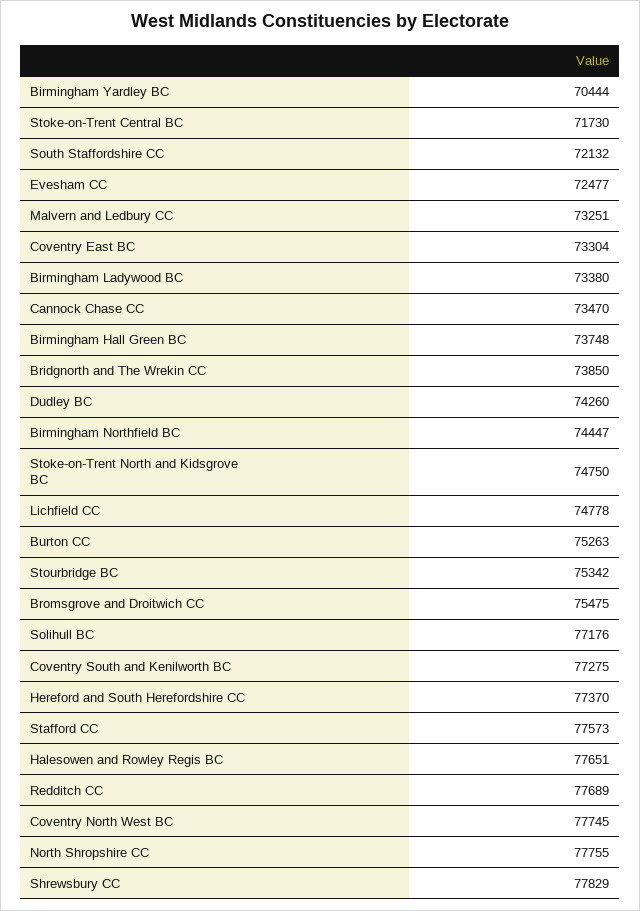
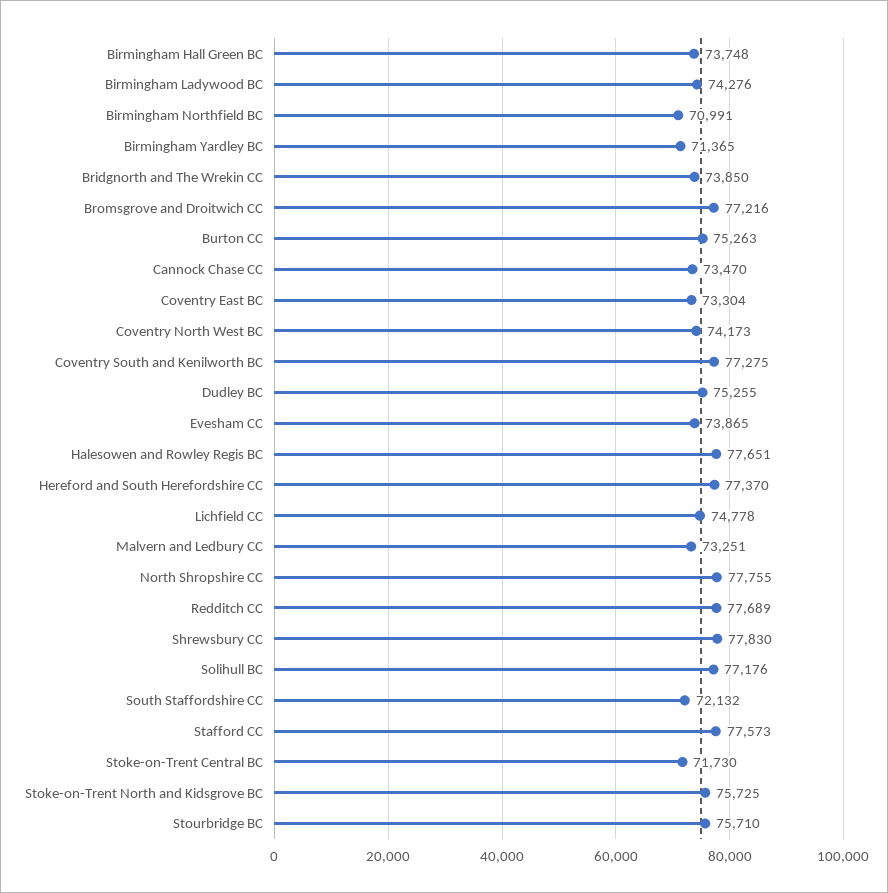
  {
-   "Birmingham Yardley BC": 70444,
+   "Birmingham Yardley BC": 71365,
    "Stoke-on-Trent Central BC": 71730,
    "South Staffordshire CC": 72132,
-   "Evesham CC": 72477,
+   "Evesham CC": 73865,
    "Malvern and Ledbury CC": 73251,
    "Coventry East BC": 73304,
-   "Birmingham Ladywood BC": 73380,
+   "Birmingham Ladywood BC": 74276,
    "Cannock Chase CC": 73470,
    "Birmingham Hall Green BC": 73748,
    "Bridgnorth and The Wrekin CC": 73850,
-   "Dudley BC": 74260,
+   "Dudley BC": 75255,
-   "Birmingham Northfield BC": 74447,
+   "Birmingham Northfield BC": 70991,
-   "Stoke-on-Trent North and Kidsgrove BC": 74750,
+   "Stoke-on-Trent North and Kidsgrove BC": 75725,
    "Lichfield CC": 74778,
    "Burton CC": 75263,
-   "Stourbridge BC": 75342,
+   "Stourbridge BC": 75710,
-   "Bromsgrove and Droitwich CC": 75475,
+   "Bromsgrove and Droitwich CC": 77216,
    "Solihull BC": 77176,
    "Coventry South and Kenilworth BC": 77275,
    "Hereford and South Herefordshire CC": 77370,
    "Stafford CC": 77573,
    "Halesowen and Rowley Regis BC": 77651,
    "Redditch CC": 77689,
-   "Coventry North West BC": 77745,
+   "Coventry North West BC": 74173,
    "North Shropshire CC": 77755,
-   "Shrewsbury CC": 77829
+   "Shrewsbury CC": 77830
  }

